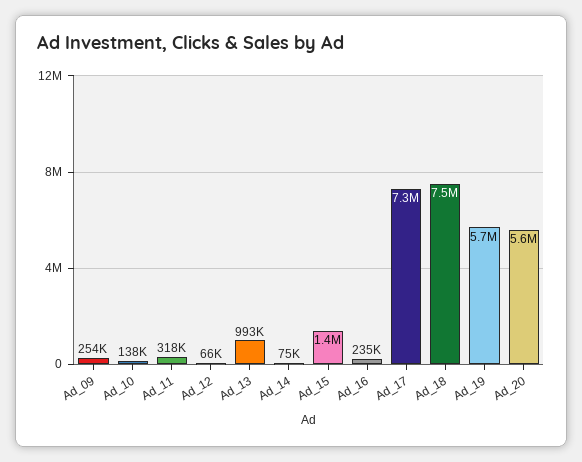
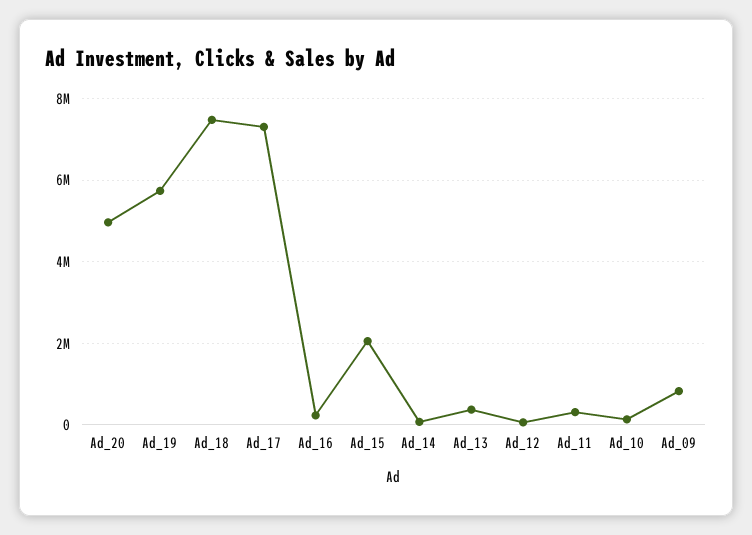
  {
-   "Ad_09": 254000,
+   "Ad_09": 800000,
    "Ad_10": 138000,
    "Ad_11": 318000,
    "Ad_12": 66000,
-   "Ad_13": 993000,
+   "Ad_13": 400000,
    "Ad_14": 75000,
-   "Ad_15": 1400000,
+   "Ad_15": 2000000,
    "Ad_16": 235000,
    "Ad_17": 7300000,
    "Ad_18": 7500000,
    "Ad_19": 5700000,
-   "Ad_20": 5600000
+   "Ad_20": 5000000
  }

